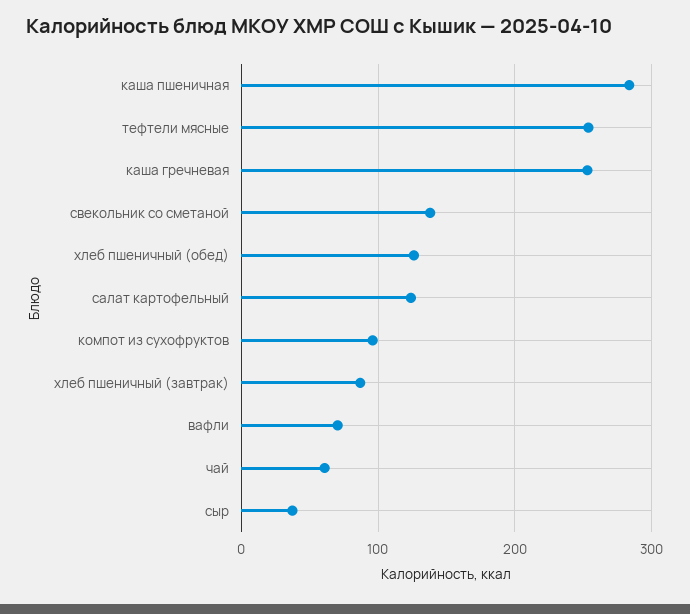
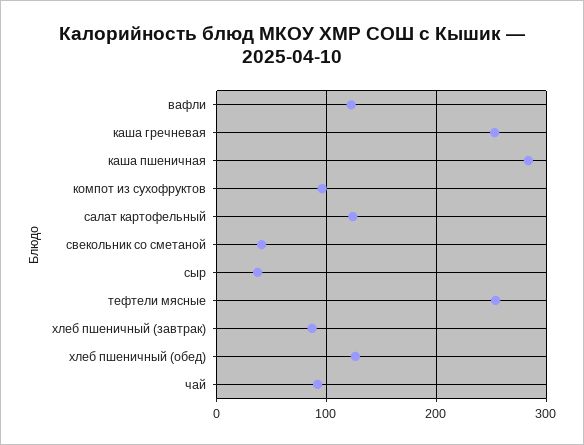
  {
    "каша пшеничная": 280,
    "тефтели мясные": 250,
    "каша гречневая": 250,
-   "свекольник со сметаной": 140,
+   "свекольник со сметаной": 40,
    "хлеб пшеничный (обед)": 130,
    "салат картофельный": 120,
    "компот из сухофруктов": 100,
    "хлеб пшеничный (завтрак)": 90,
-   "вафли": 70,
+   "вафли": 120,
-   "чай": 60,
+   "чай": 90,
    "сыр": 40
  }

